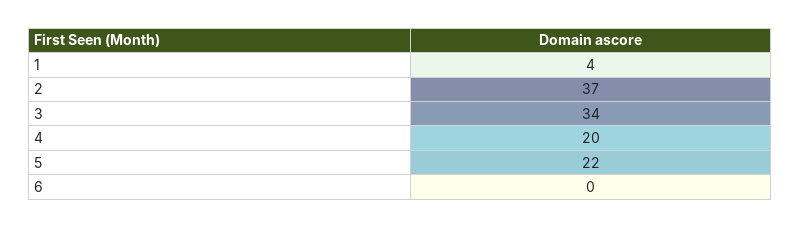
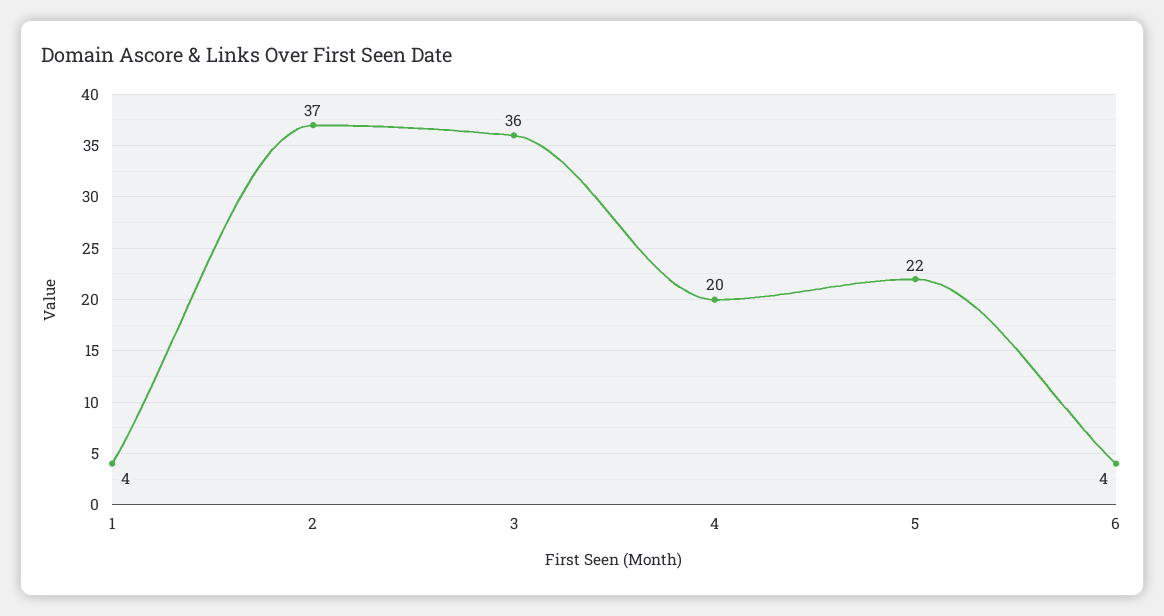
  {
    "1": 4,
    "2": 37,
-   "3": 34,
+   "3": 36,
    "4": 20,
    "5": 22,
-   "6": 0
+   "6": 4
  }

